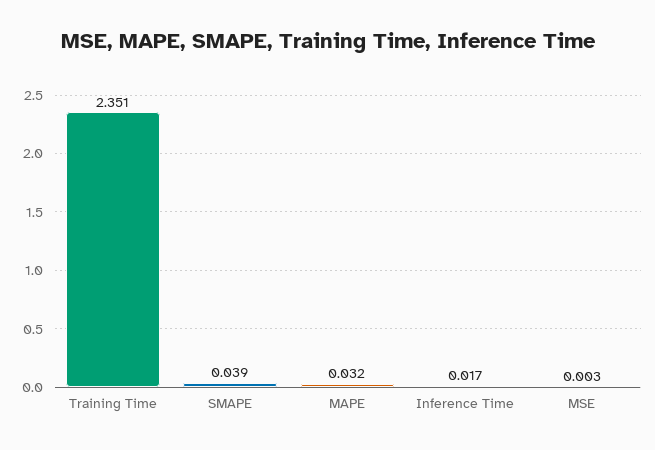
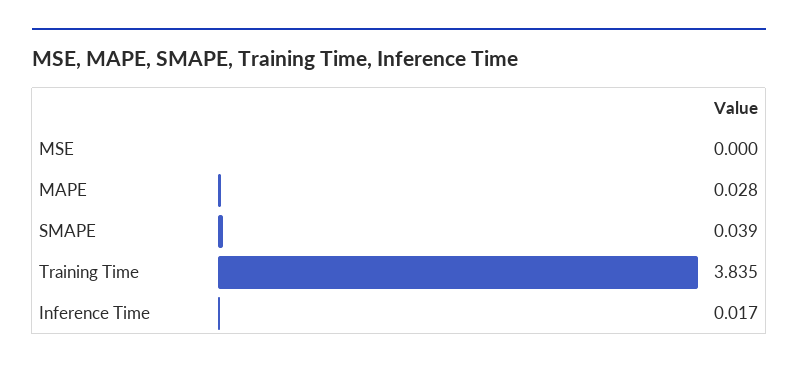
  {
-   "Training Time": 2.351,
+   "Training Time": 3.835,
    "SMAPE": 0.039,
-   "MAPE": 0.032,
+   "MAPE": 0.028,
    "Inference Time": 0.017,
-   "MSE": 0.003
+   "MSE": 0
  }

